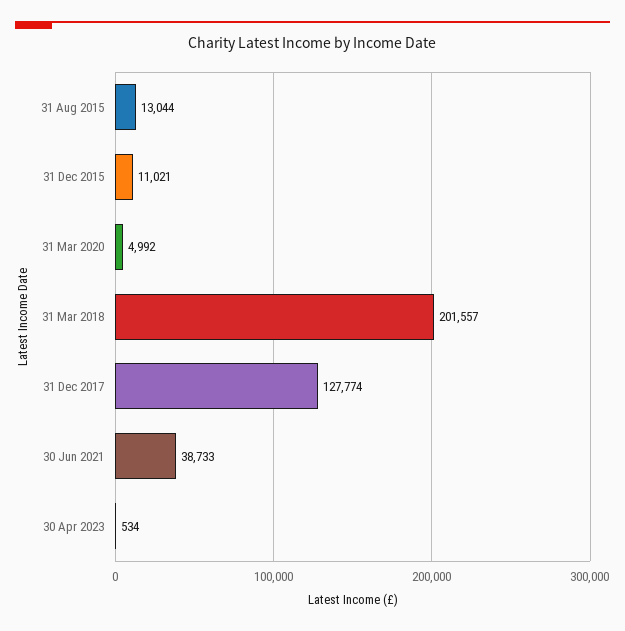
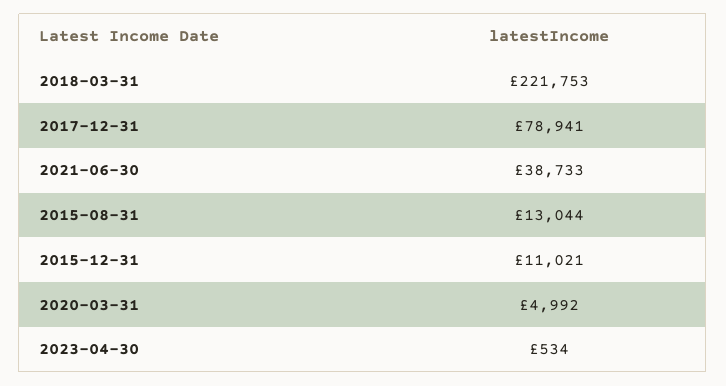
  {
    "31 Aug 2015": 13044,
    "31 Dec 2015": 11021,
    "31 Mar 2020": 4992,
-   "31 Mar 2018": 201557,
+   "31 Mar 2018": 221753,
-   "31 Dec 2017": 127774,
+   "31 Dec 2017": 78941,
    "30 Jun 2021": 38733,
    "30 Apr 2023": 534
  }

